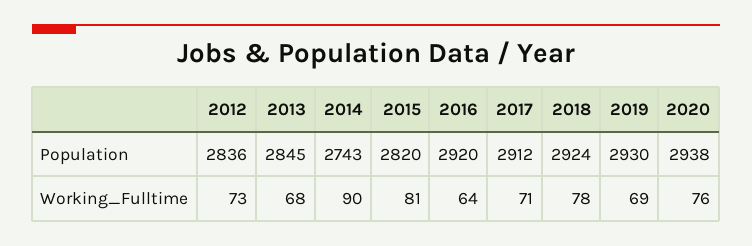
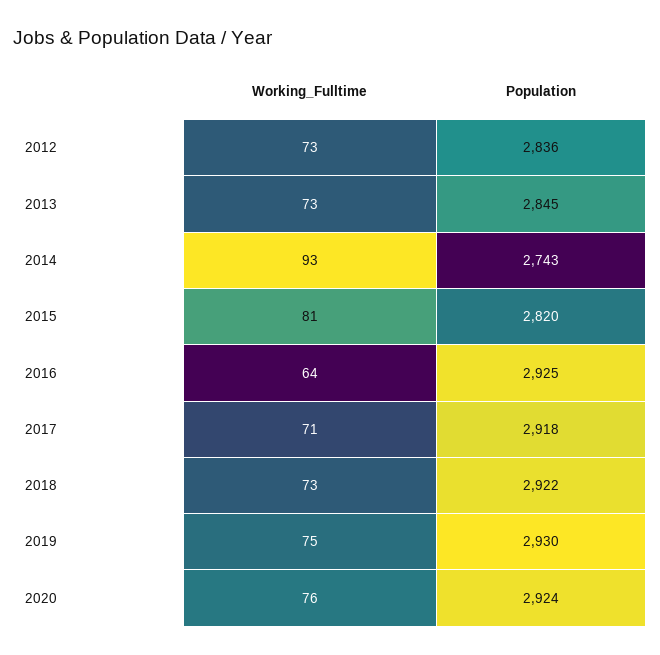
  {
    "2012": {
      "Population": 2836,
      "Working_Fulltime": 73
    },
    "2013": {
      "Population": 2845,
-     "Working_Fulltime": 68
+     "Working_Fulltime": 73
    },
    "2014": {
      "Population": 2743,
-     "Working_Fulltime": 90
+     "Working_Fulltime": 93
    },
    "2015": {
      "Population": 2820,
      "Working_Fulltime": 81
    },
    "2016": {
-     "Population": 2920,
+     "Population": 2925,
      "Working_Fulltime": 64
    },
    "2017": {
-     "Population": 2912,
+     "Population": 2918,
      "Working_Fulltime": 71
    },
    "2018": {
-     "Population": 2924,
+     "Population": 2922,
-     "Working_Fulltime": 78
+     "Working_Fulltime": 73
    },
    "2019": {
      "Population": 2930,
-     "Working_Fulltime": 69
+     "Working_Fulltime": 75
    },
    "2020": {
-     "Population": 2938,
+     "Population": 2924,
      "Working_Fulltime": 76
    }
  }

